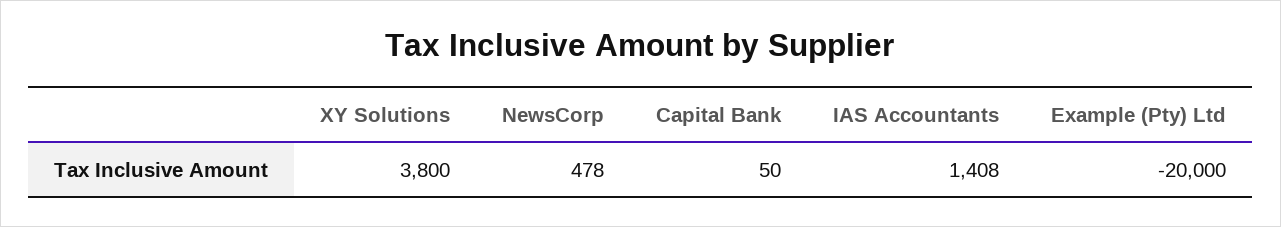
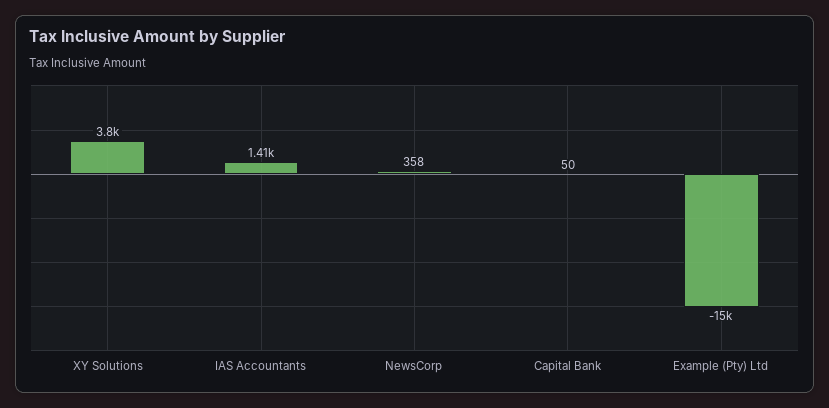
  {
    "XY Solutions": 3800,
-   "NewsCorp": 478,
+   "NewsCorp": 358,
    "Capital Bank": 50,
    "IAS Accountants": 1408,
-   "Example (Pty) Ltd": -20000
+   "Example (Pty) Ltd": -15000
  }

